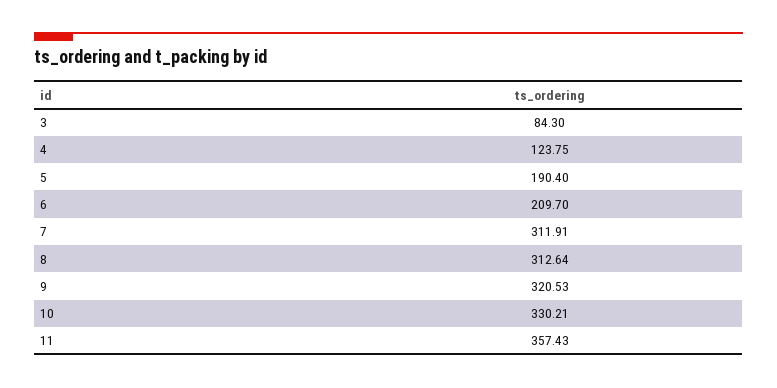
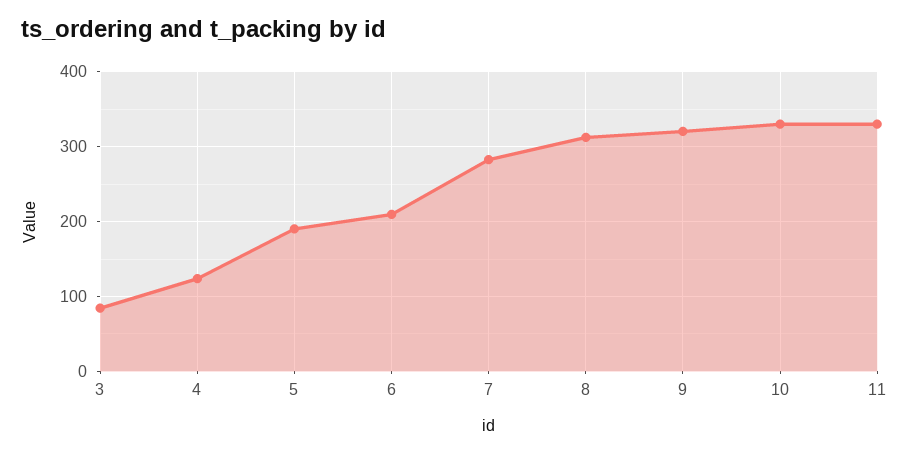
  {
    "3": 84.3,
    "4": 123.75,
    "5": 190.4,
    "6": 209.7,
-   "7": 311.91,
+   "7": 280,
    "8": 312.64,
    "9": 320.53,
    "10": 330.21,
-   "11": 357.43
+   "11": 330
  }

